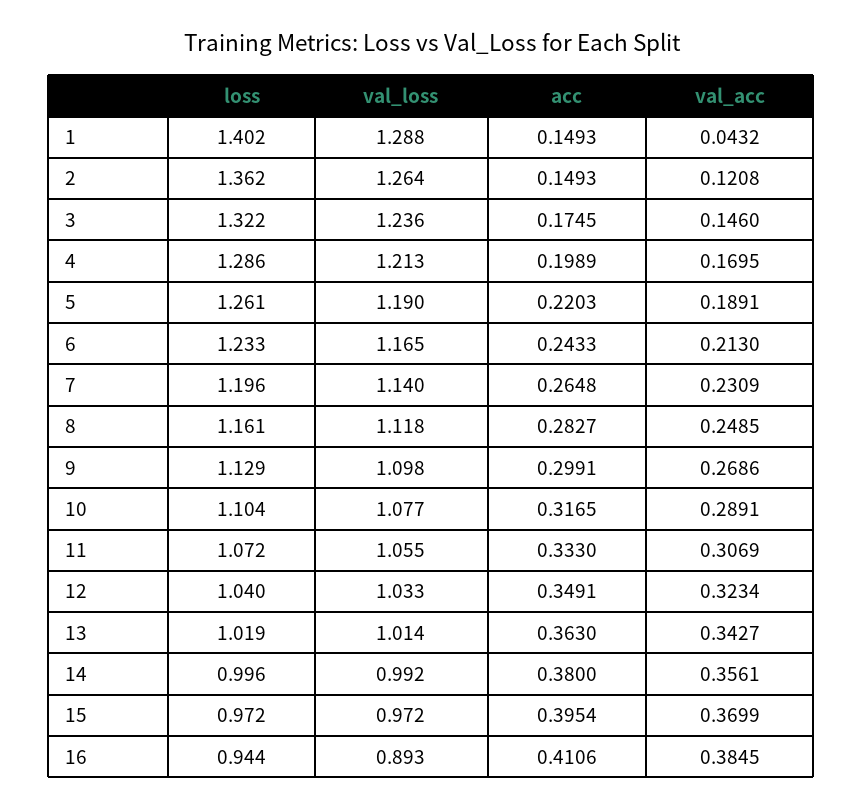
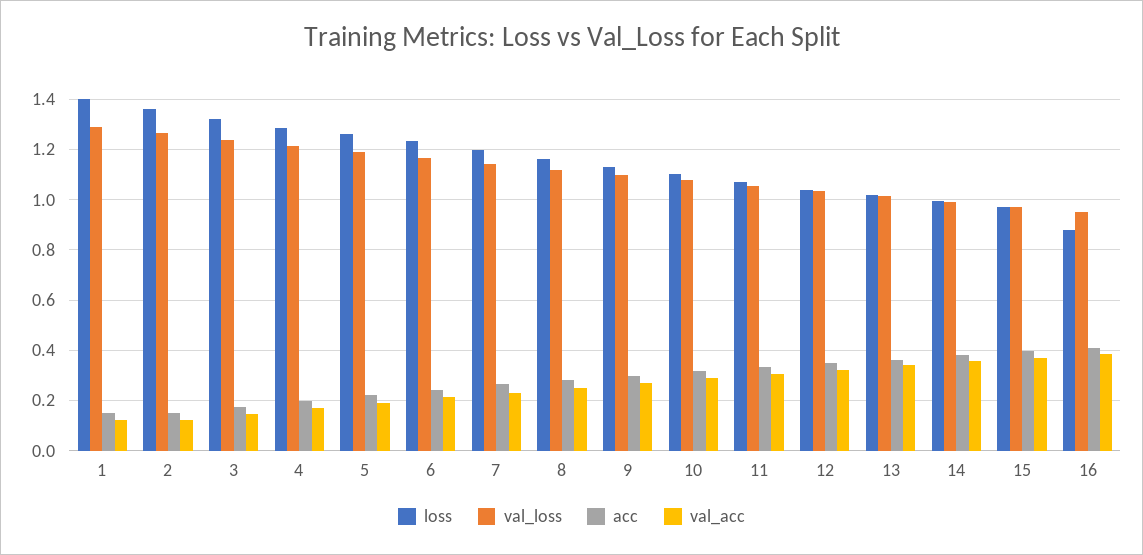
  {
    "loss": {
      "1": 1.402,
      "2": 1.362,
      "3": 1.322,
      "4": 1.286,
      "5": 1.261,
      "6": 1.233,
      "7": 1.196,
      "8": 1.161,
      "9": 1.129,
      "10": 1.104,
      "11": 1.072,
      "12": 1.04,
      "13": 1.019,
      "14": 0.996,
      "15": 0.972,
-     "16": 0.944
+     "16": 0.875
    },
    "val_loss": {
      "1": 1.288,
      "2": 1.264,
      "3": 1.236,
      "4": 1.213,
      "5": 1.19,
      "6": 1.165,
      "7": 1.14,
      "8": 1.118,
      "9": 1.098,
      "10": 1.077,
      "11": 1.055,
      "12": 1.033,
      "13": 1.014,
      "14": 0.992,
      "15": 0.972,
-     "16": 0.893
+     "16": 0.95
    },
    "acc": {
      "1": 0.1493,
      "2": 0.1493,
      "3": 0.1745,
      "4": 0.1989,
      "5": 0.2203,
      "6": 0.2433,
      "7": 0.2648,
      "8": 0.2827,
      "9": 0.2991,
      "10": 0.3165,
      "11": 0.333,
      "12": 0.3491,
      "13": 0.363,
      "14": 0.38,
      "15": 0.3954,
      "16": 0.4106
    },
    "val_acc": {
-     "1": 0.0432,
+     "1": 0.125,
      "2": 0.1208,
      "3": 0.146,
      "4": 0.1695,
      "5": 0.1891,
      "6": 0.213,
      "7": 0.2309,
      "8": 0.2485,
      "9": 0.2686,
      "10": 0.2891,
      "11": 0.3069,
      "12": 0.3234,
      "13": 0.3427,
      "14": 0.3561,
      "15": 0.3699,
      "16": 0.3845
    }
  }

